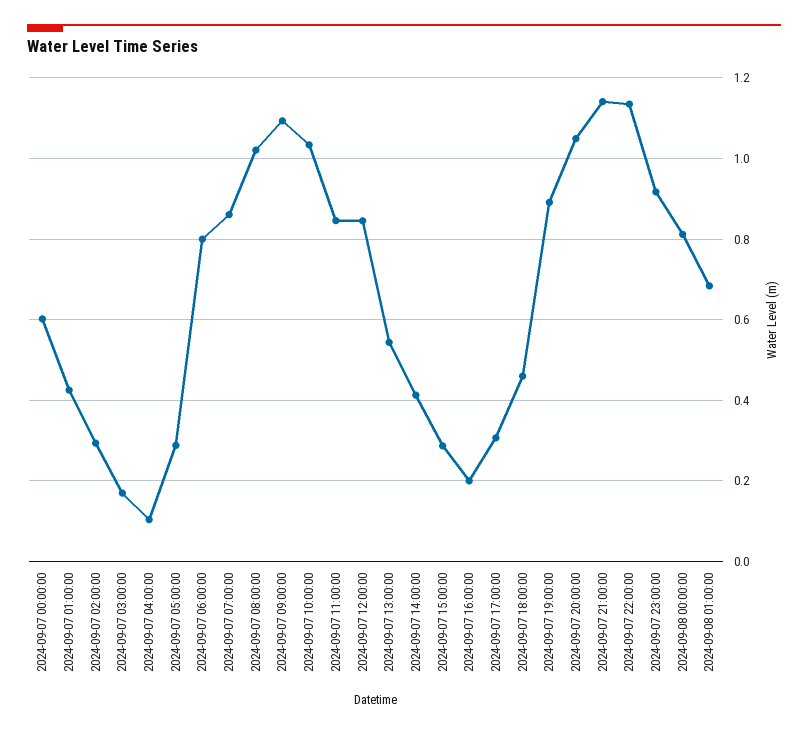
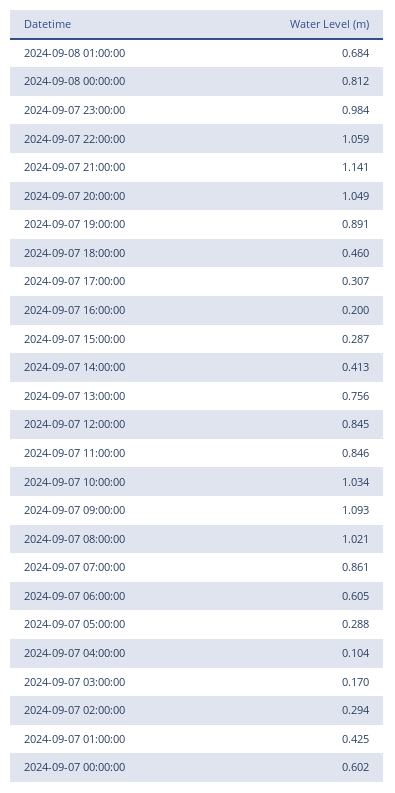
  {
    "2024-09-07 00:00:00": 0.602,
    "2024-09-07 01:00:00": 0.425,
    "2024-09-07 02:00:00": 0.294,
    "2024-09-07 03:00:00": 0.17,
    "2024-09-07 04:00:00": 0.104,
    "2024-09-07 05:00:00": 0.288,
-   "2024-09-07 06:00:00": 0.8,
+   "2024-09-07 06:00:00": 0.605,
    "2024-09-07 07:00:00": 0.861,
    "2024-09-07 08:00:00": 1.021,
    "2024-09-07 09:00:00": 1.093,
    "2024-09-07 10:00:00": 1.034,
    "2024-09-07 11:00:00": 0.846,
    "2024-09-07 12:00:00": 0.845,
-   "2024-09-07 13:00:00": 0.54,
+   "2024-09-07 13:00:00": 0.756,
    "2024-09-07 14:00:00": 0.413,
    "2024-09-07 15:00:00": 0.287,
    "2024-09-07 16:00:00": 0.2,
    "2024-09-07 17:00:00": 0.307,
    "2024-09-07 18:00:00": 0.46,
    "2024-09-07 19:00:00": 0.891,
    "2024-09-07 20:00:00": 1.049,
    "2024-09-07 21:00:00": 1.141,
-   "2024-09-07 22:00:00": 1.14,
+   "2024-09-07 22:00:00": 1.059,
-   "2024-09-07 23:00:00": 0.92,
+   "2024-09-07 23:00:00": 0.984,
    "2024-09-08 00:00:00": 0.812,
    "2024-09-08 01:00:00": 0.684
  }

